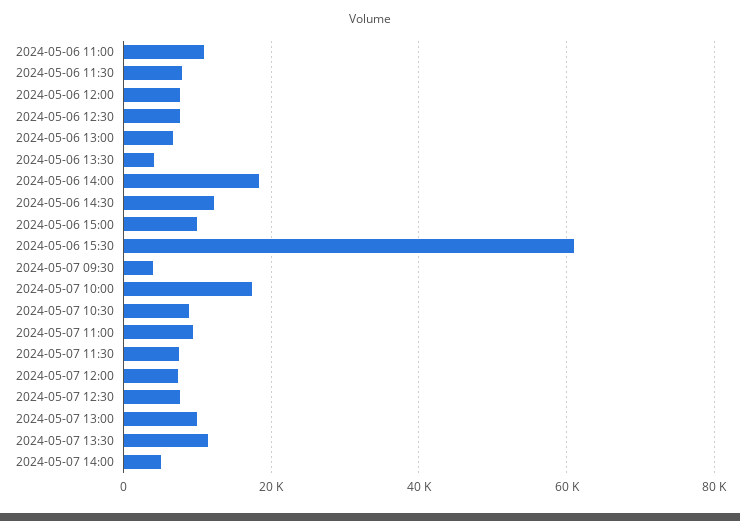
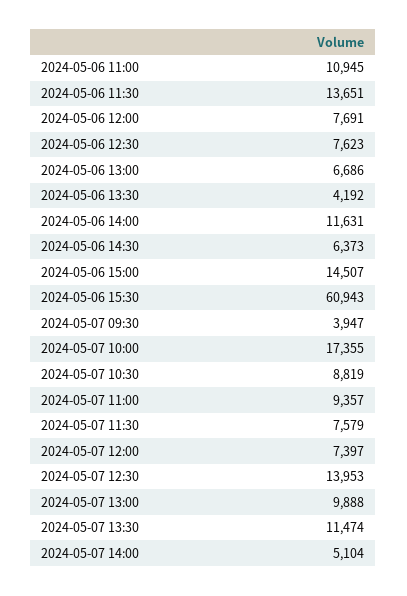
  {
    "2024-05-06 11:00": 10945,
-   "2024-05-06 11:30": 8000,
+   "2024-05-06 11:30": 13651,
    "2024-05-06 12:00": 7691,
    "2024-05-06 12:30": 7623,
    "2024-05-06 13:00": 6686,
    "2024-05-06 13:30": 4192,
-   "2024-05-06 14:00": 18000,
+   "2024-05-06 14:00": 11631,
-   "2024-05-06 14:30": 12000,
+   "2024-05-06 14:30": 6373,
-   "2024-05-06 15:00": 10000,
+   "2024-05-06 15:00": 14507,
    "2024-05-06 15:30": 60943,
    "2024-05-07 09:30": 3947,
    "2024-05-07 10:00": 17355,
    "2024-05-07 10:30": 8819,
    "2024-05-07 11:00": 9357,
    "2024-05-07 11:30": 7579,
    "2024-05-07 12:00": 7397,
-   "2024-05-07 12:30": 8000,
+   "2024-05-07 12:30": 13953,
    "2024-05-07 13:00": 9888,
    "2024-05-07 13:30": 11474,
    "2024-05-07 14:00": 5104
  }

